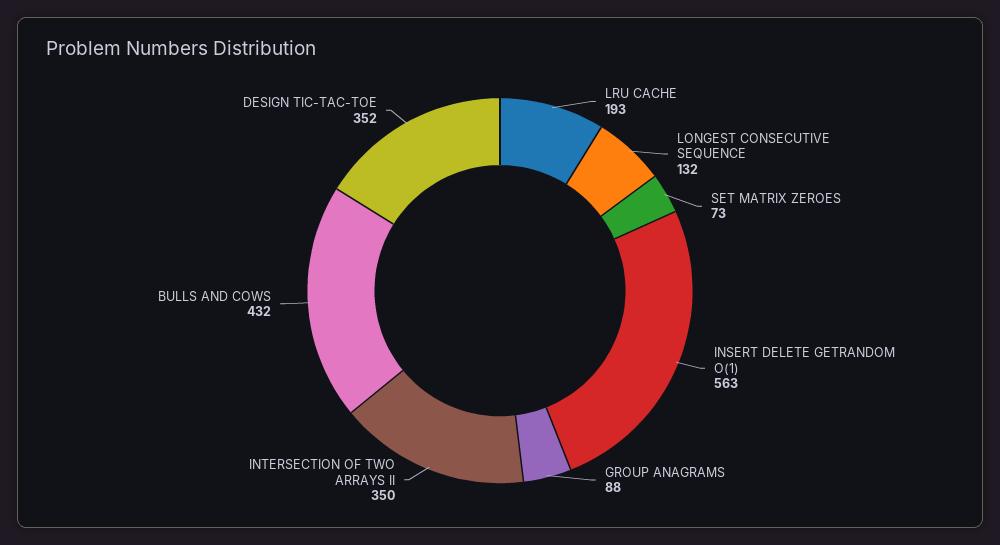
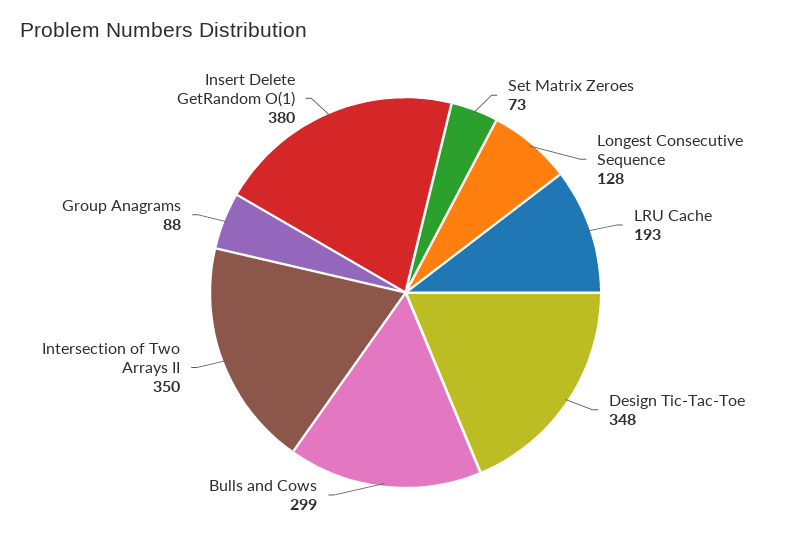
  {
    "LRU CACHE": 193,
-   "LONGEST CONSECUTIVE SEQUENCE": 132,
+   "LONGEST CONSECUTIVE SEQUENCE": 128,
    "SET MATRIX ZEROES": 73,
-   "INSERT DELETE GETRANDOM O(1)": 563,
+   "INSERT DELETE GETRANDOM O(1)": 380,
    "GROUP ANAGRAMS": 88,
    "INTERSECTION OF TWO ARRAYS II": 350,
-   "BULLS AND COWS": 432,
+   "BULLS AND COWS": 299,
-   "DESIGN TIC-TAC-TOE": 352
+   "DESIGN TIC-TAC-TOE": 348
  }

